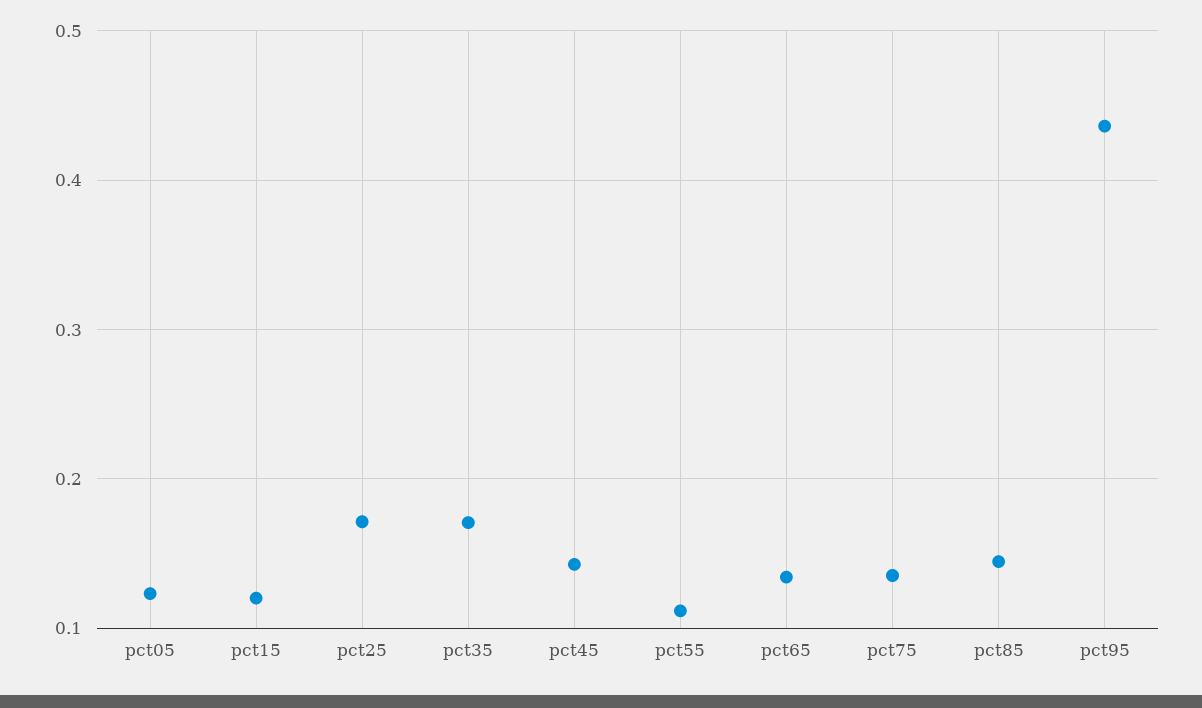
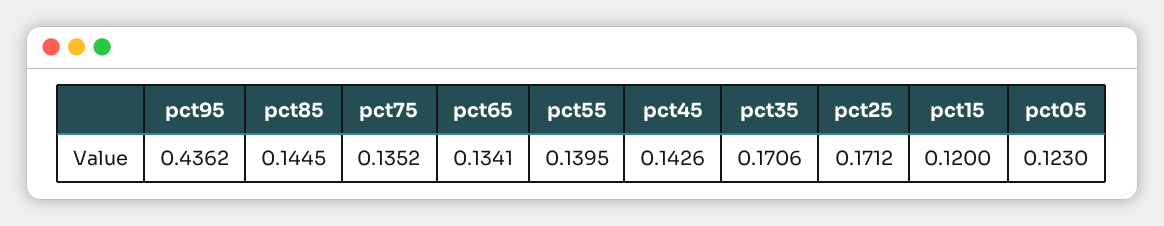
  {
    "pct05": 0.123,
    "pct15": 0.12,
    "pct25": 0.1712,
    "pct35": 0.1706,
    "pct45": 0.1426,
-   "pct55": 0.11,
+   "pct55": 0.1395,
    "pct65": 0.1341,
    "pct75": 0.1352,
    "pct85": 0.1445,
    "pct95": 0.4362
  }

